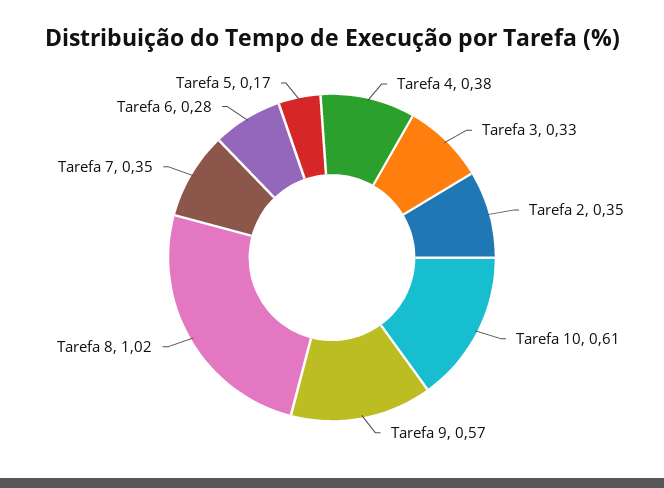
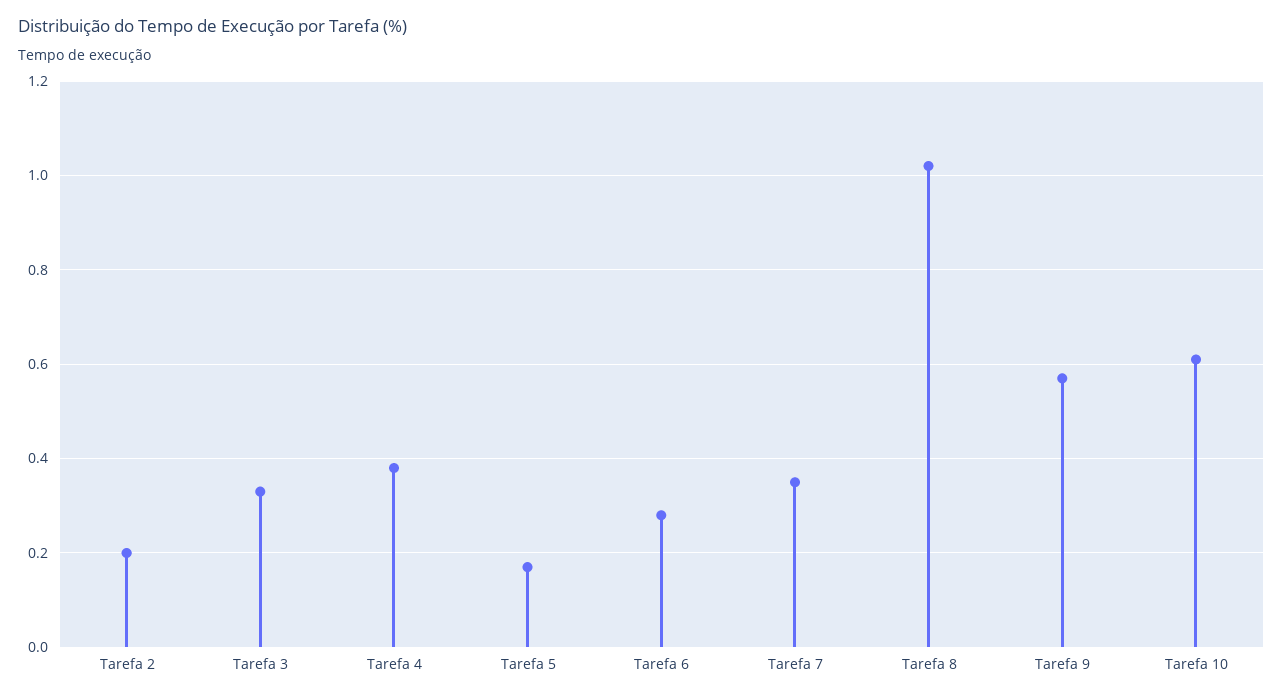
  {
    "Tarefa 4": 0.38,
    "Tarefa 3": 0.33,
-   "Tarefa 2": 0.35,
+   "Tarefa 2": 0.2,
    "Tarefa 10": 0.61,
    "Tarefa 9": 0.57,
    "Tarefa 8": 1.02,
    "Tarefa 7": 0.35,
    "Tarefa 6": 0.28,
    "Tarefa 5": 0.17
  }

